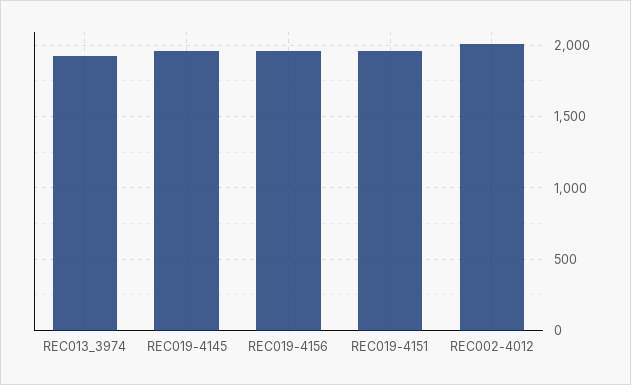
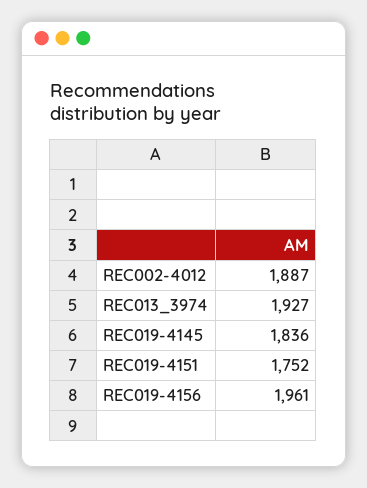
  {
    "REC013_3974": 1927,
-   "REC019-4145": 1950,
+   "REC019-4145": 1836,
    "REC019-4156": 1961,
-   "REC019-4151": 1950,
+   "REC019-4151": 1752,
-   "REC002-4012": 2000
+   "REC002-4012": 1887
  }

